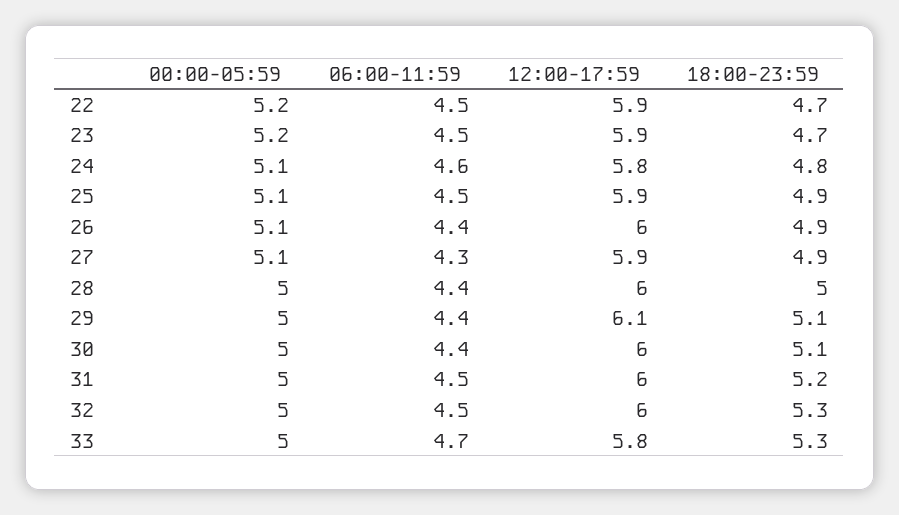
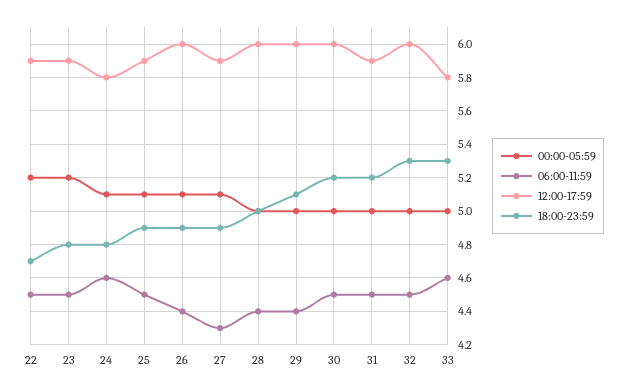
  {
    "00:00-05:59": {
      "22": 5.2,
      "23": 5.2,
      "24": 5.1,
      "25": 5.1,
      "26": 5.1,
      "27": 5.1,
      "28": 5,
      "29": 5,
      "30": 5,
      "31": 5,
      "32": 5,
      "33": 5
    },
    "06:00-11:59": {
      "22": 4.5,
      "23": 4.5,
      "24": 4.6,
      "25": 4.5,
      "26": 4.4,
      "27": 4.3,
      "28": 4.4,
      "29": 4.4,
-     "30": 4.4,
+     "30": 4.5,
      "31": 4.5,
      "32": 4.5,
-     "33": 4.7
+     "33": 4.6
    },
    "12:00-17:59": {
      "22": 5.9,
      "23": 5.9,
      "24": 5.8,
      "25": 5.9,
      "26": 6,
      "27": 5.9,
      "28": 6,
-     "29": 6.1,
+     "29": 6,
      "30": 6,
-     "31": 6,
+     "31": 5.9,
      "32": 6,
      "33": 5.8
    },
    "18:00-23:59": {
      "22": 4.7,
-     "23": 4.7,
+     "23": 4.8,
      "24": 4.8,
      "25": 4.9,
      "26": 4.9,
      "27": 4.9,
      "28": 5,
      "29": 5.1,
-     "30": 5.1,
+     "30": 5.2,
      "31": 5.2,
      "32": 5.3,
      "33": 5.3
    }
  }

